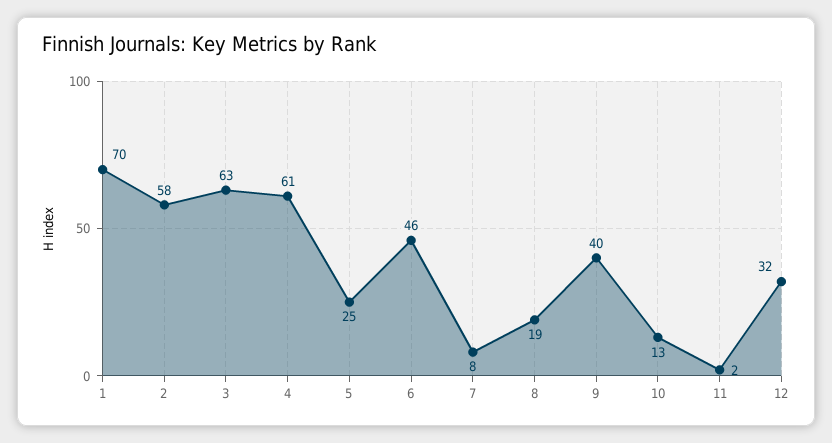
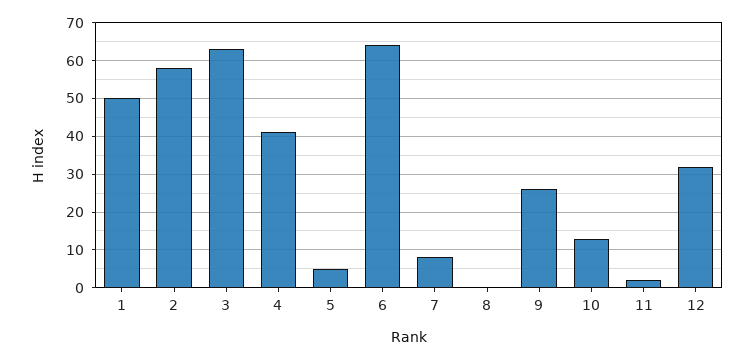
  {
-   "1": 70,
+   "1": 50,
    "2": 58,
    "3": 63,
-   "4": 61,
+   "4": 40,
-   "5": 25,
+   "5": 5,
-   "6": 46,
+   "6": 65,
    "7": 8,
-   "8": 19,
+   "8": 0,
-   "9": 40,
+   "9": 25,
    "10": 13,
    "11": 2,
    "12": 32
  }

